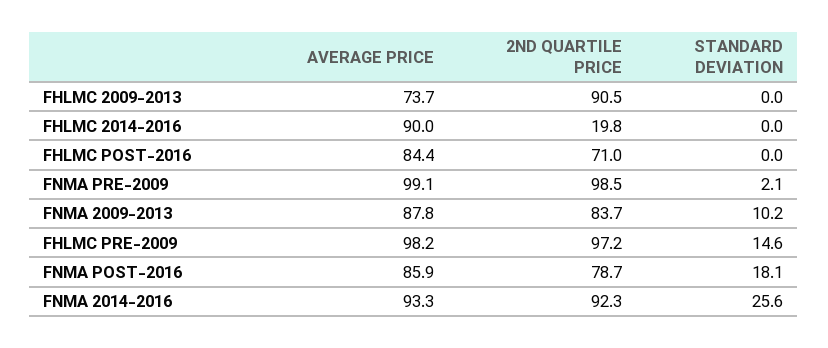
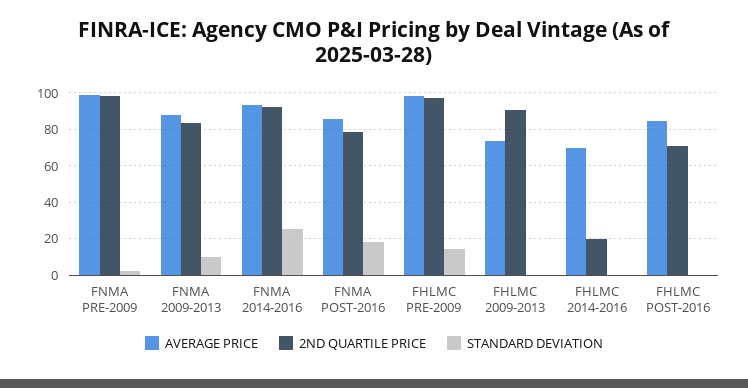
  {
    "AVERAGE PRICE": {
      "FHLMC 2009-2013": 73.7,
-     "FHLMC 2014-2016": 90,
+     "FHLMC 2014-2016": 70,
      "FHLMC POST-2016": 84.4,
      "FNMA PRE-2009": 99.1,
      "FNMA 2009-2013": 87.8,
      "FHLMC PRE-2009": 98.2,
      "FNMA POST-2016": 85.9,
      "FNMA 2014-2016": 93.3
    },
    "2ND QUARTILE PRICE": {
      "FHLMC 2009-2013": 90.5,
      "FHLMC 2014-2016": 19.8,
      "FHLMC POST-2016": 71,
      "FNMA PRE-2009": 98.5,
      "FNMA 2009-2013": 83.7,
      "FHLMC PRE-2009": 97.2,
      "FNMA POST-2016": 78.7,
      "FNMA 2014-2016": 92.3
    },
    "STANDARD DEVIATION": {
      "FHLMC 2009-2013": 0,
      "FHLMC 2014-2016": 0,
      "FHLMC POST-2016": 0,
      "FNMA PRE-2009": 2.1,
      "FNMA 2009-2013": 10.2,
      "FHLMC PRE-2009": 14.6,
      "FNMA POST-2016": 18.1,
      "FNMA 2014-2016": 25.6
    }
  }

